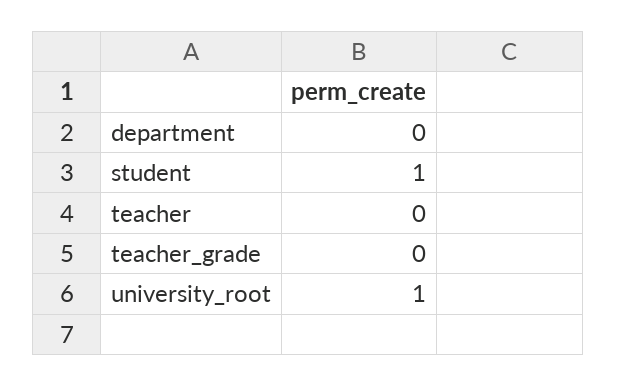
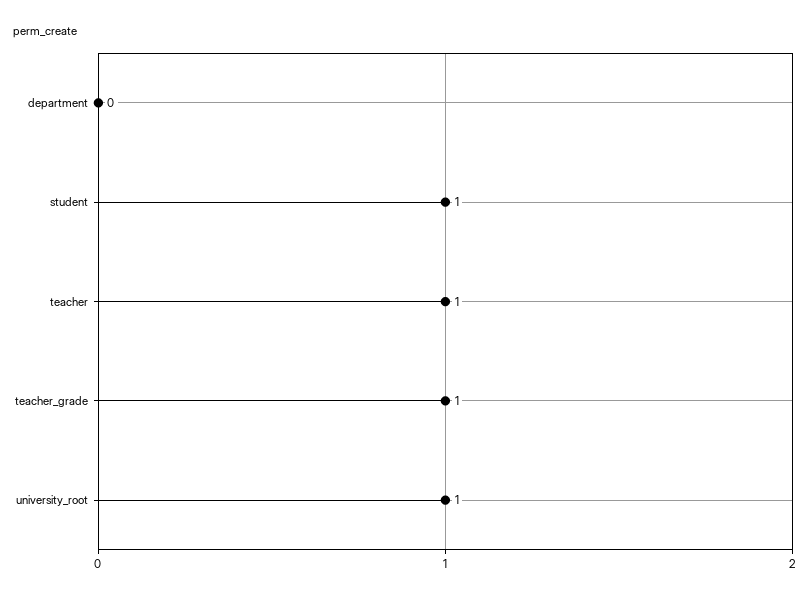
  {
    "department": 0,
    "student": 1,
-   "teacher": 0,
+   "teacher": 1,
-   "teacher_grade": 0,
+   "teacher_grade": 1,
    "university_root": 1
  }

